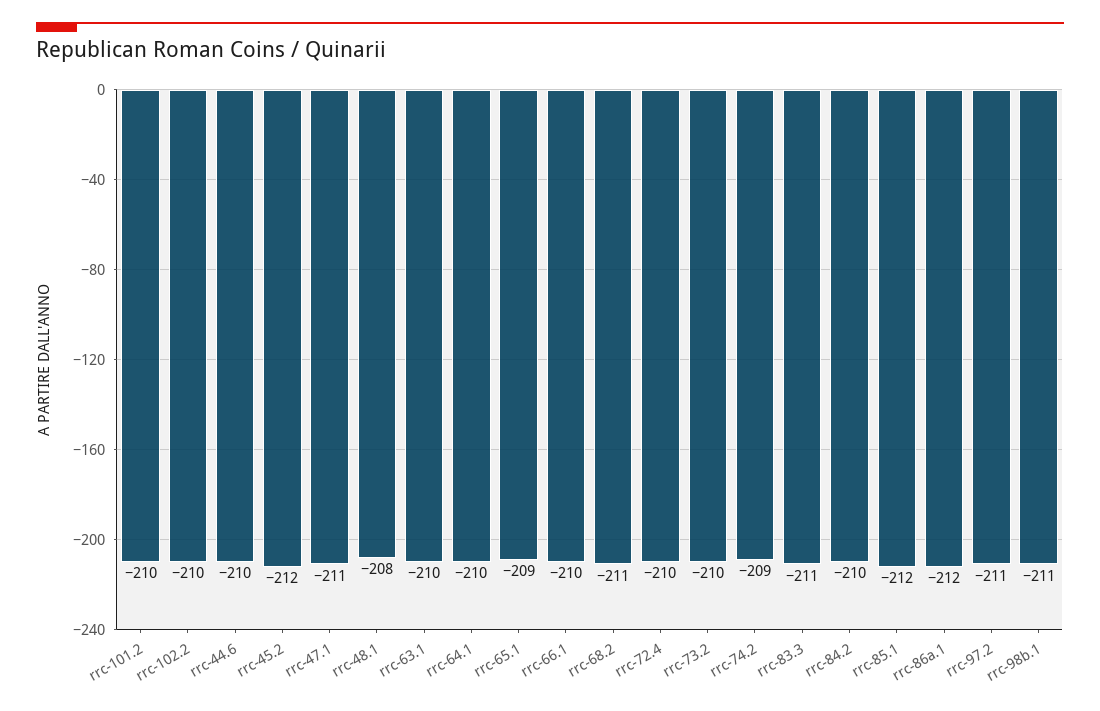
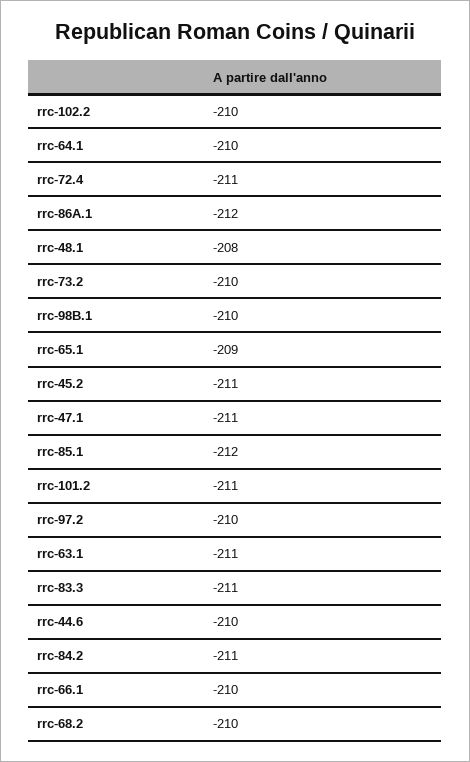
  {
-   "rrc-101.2": -210,
+   "rrc-101.2": -211,
    "rrc-102.2": -210,
    "rrc-44.6": -210,
-   "rrc-45.2": -212,
+   "rrc-45.2": -211,
    "rrc-47.1": -211,
    "rrc-48.1": -208,
-   "rrc-63.1": -210,
+   "rrc-63.1": -211,
    "rrc-64.1": -210,
    "rrc-65.1": -209,
    "rrc-66.1": -210,
-   "rrc-68.2": -211,
+   "rrc-68.2": -210,
-   "rrc-72.4": -210,
+   "rrc-72.4": -211,
    "rrc-73.2": -210,
-   "rrc-74.2": -209,
    "rrc-83.3": -211,
-   "rrc-84.2": -210,
+   "rrc-84.2": -211,
    "rrc-85.1": -212,
    "rrc-86a.1": -212,
-   "rrc-97.2": -211,
+   "rrc-97.2": -210,
-   "rrc-98b.1": -211
+   "rrc-98b.1": -210
  }

